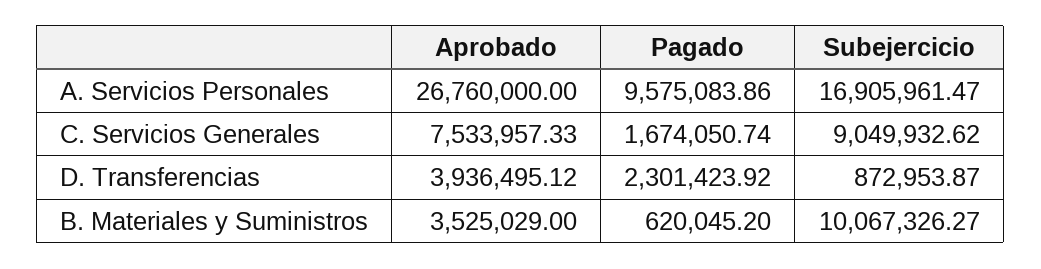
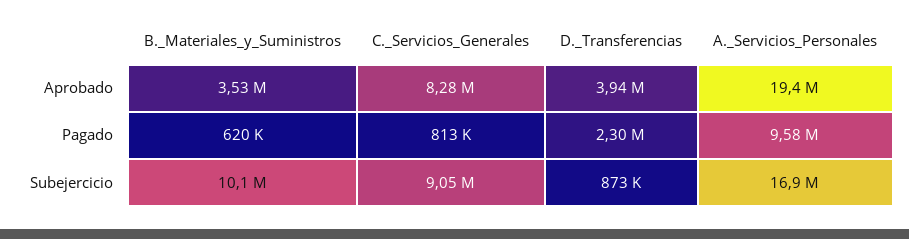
  {
    "Aprobado": {
-     "A. Servicios Personales": 26760000,
+     "A. Servicios Personales": 19400000,
-     "C. Servicios Generales": 7533957.33,
+     "C. Servicios Generales": 8280000,
      "D. Transferencias": 3936495.12,
      "B. Materiales y Suministros": 3525029
    },
    "Pagado": {
      "A. Servicios Personales": 9575083.86,
-     "C. Servicios Generales": 1674050.74,
+     "C. Servicios Generales": 813000,
      "D. Transferencias": 2301423.92,
      "B. Materiales y Suministros": 620045.2
    },
    "Subejercicio": {
      "A. Servicios Personales": 16905961.47,
      "C. Servicios Generales": 9049932.62,
      "D. Transferencias": 872953.87,
      "B. Materiales y Suministros": 10067326.27
    }
  }

